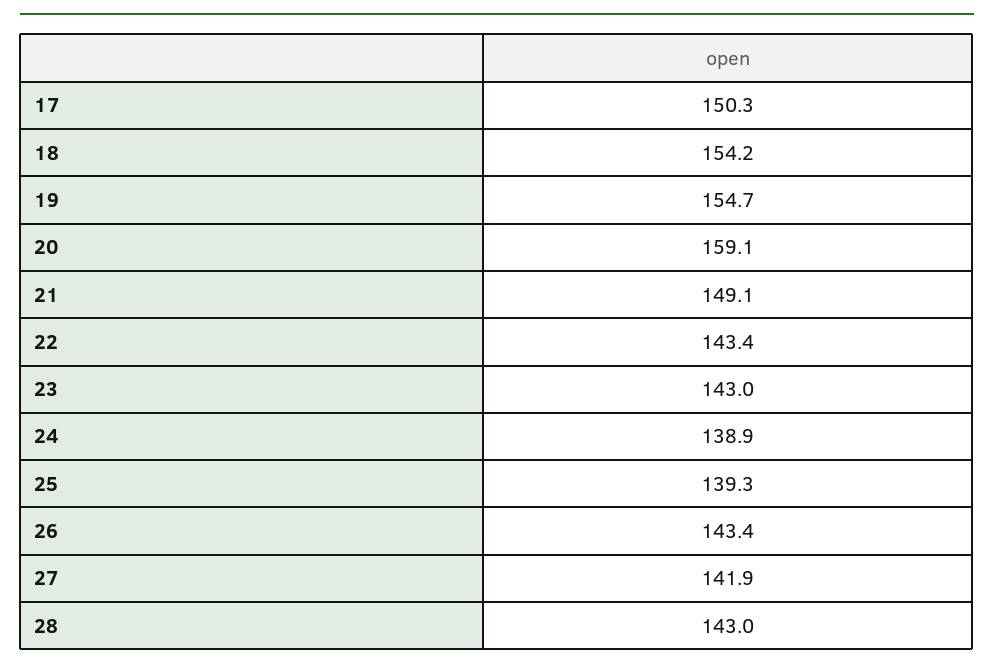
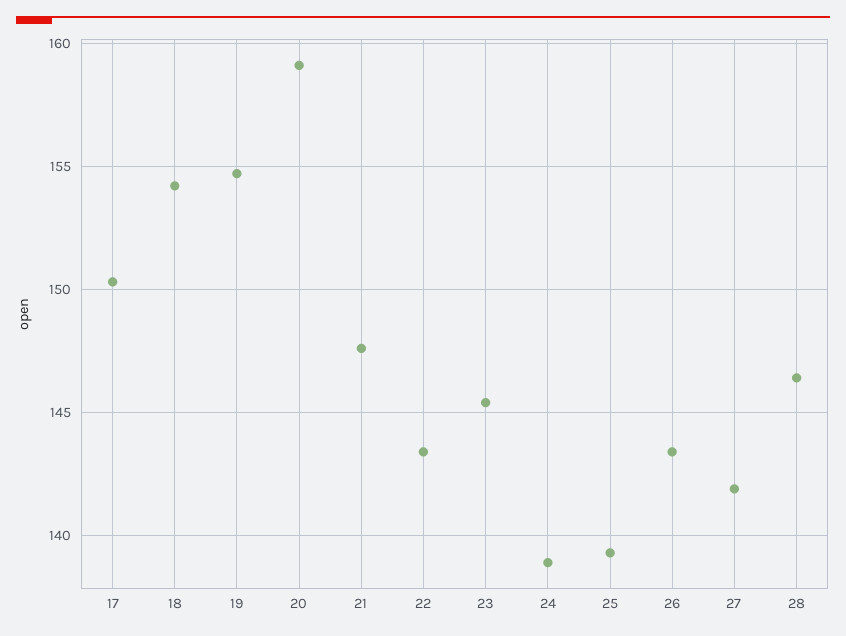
  {
    "17": 150.3,
    "18": 154.2,
    "19": 154.7,
    "20": 159.1,
-   "21": 149.1,
+   "21": 147.5,
    "22": 143.4,
-   "23": 143,
+   "23": 145.5,
    "24": 138.9,
    "25": 139.3,
    "26": 143.4,
    "27": 141.9,
-   "28": 143
+   "28": 146.5
  }

